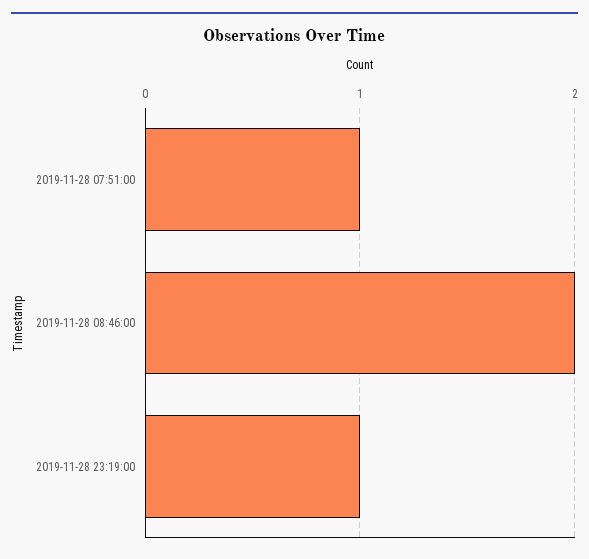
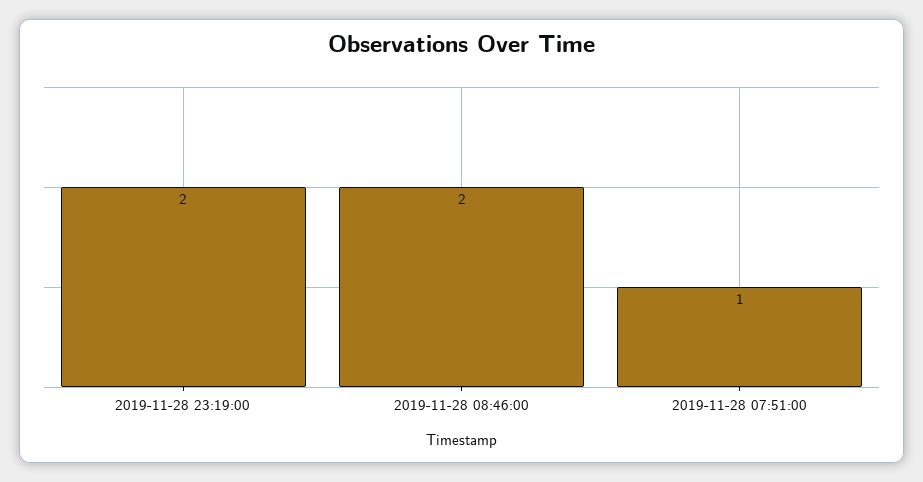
  {
    "2019-11-28 07:51:00": 1,
    "2019-11-28 08:46:00": 2,
-   "2019-11-28 23:19:00": 1
+   "2019-11-28 23:19:00": 2
  }

